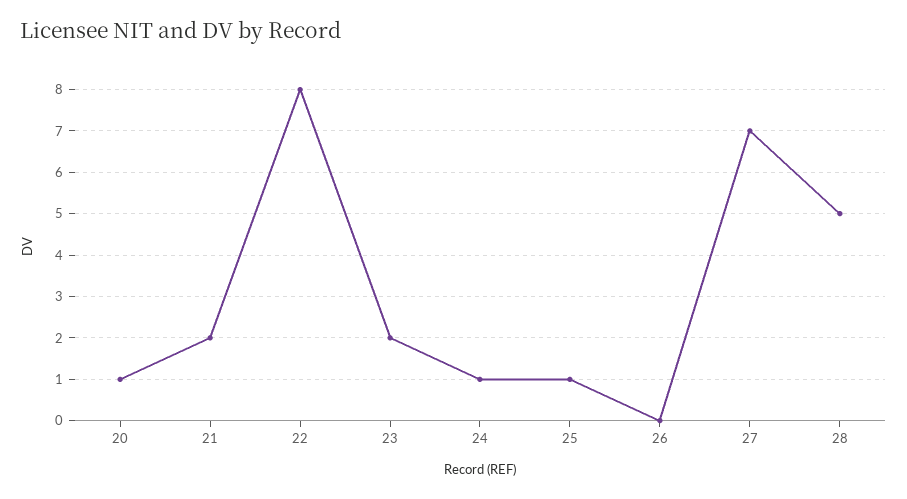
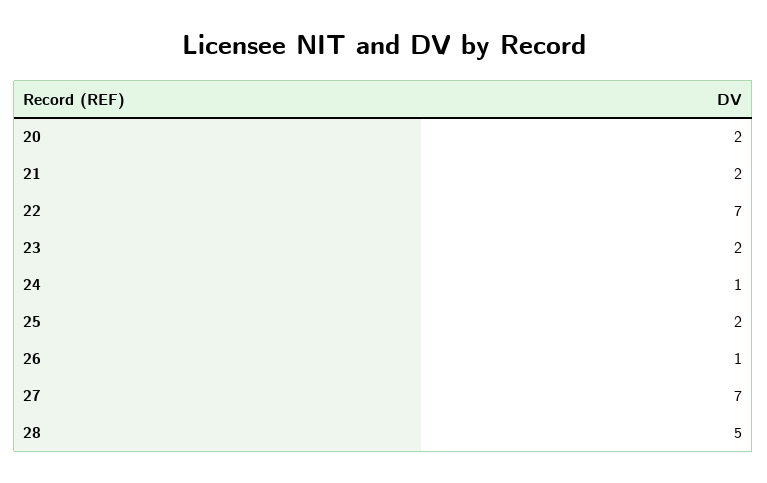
  {
-   "20": 1,
+   "20": 2,
    "21": 2,
-   "22": 8,
+   "22": 7,
    "23": 2,
    "24": 1,
-   "25": 1,
+   "25": 2,
-   "26": 0,
+   "26": 1,
    "27": 7,
    "28": 5
  }

